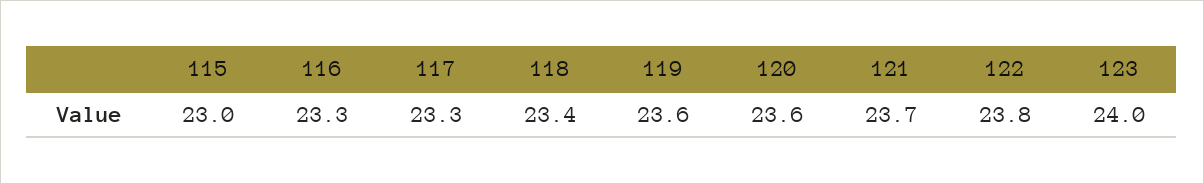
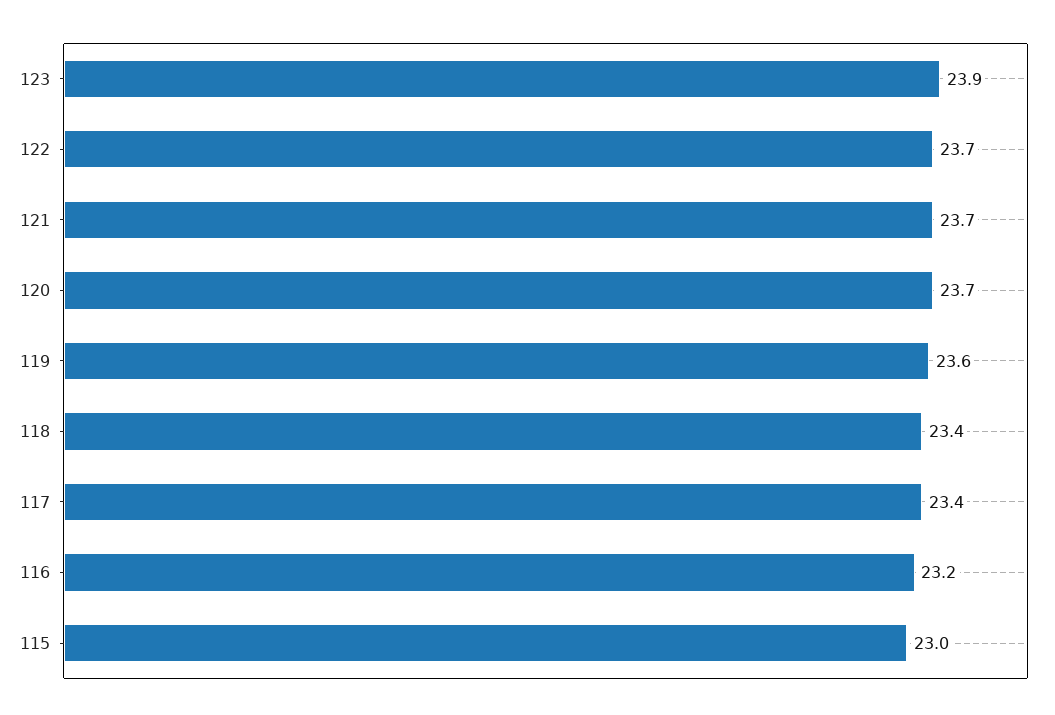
  {
    "115": 23,
-   "116": 23.3,
+   "116": 23.2,
-   "117": 23.3,
+   "117": 23.4,
    "118": 23.4,
    "119": 23.6,
-   "120": 23.6,
+   "120": 23.7,
    "121": 23.7,
-   "122": 23.8,
+   "122": 23.7,
-   "123": 24
+   "123": 23.9
  }

